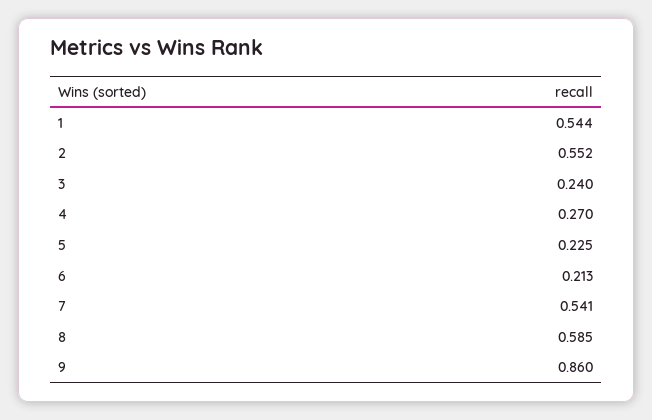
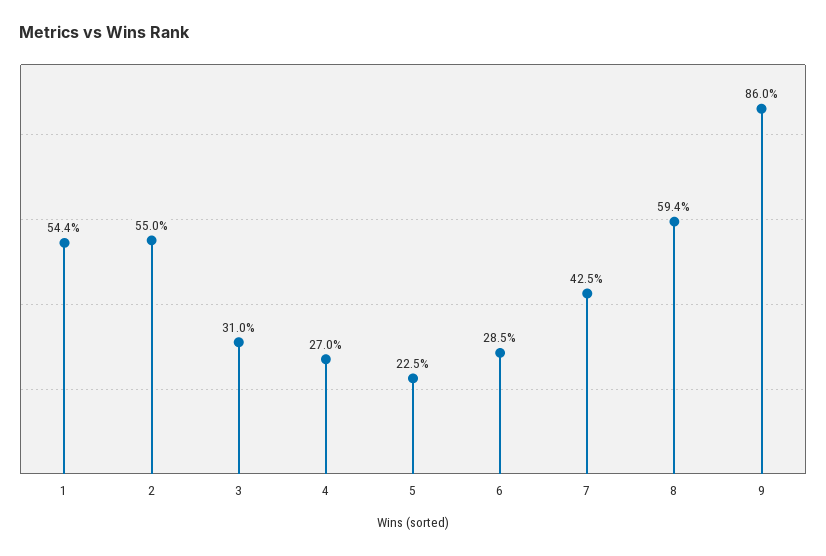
  {
    "1": 0.544,
-   "2": 0.552,
+   "2": 0.55,
-   "3": 0.24,
+   "3": 0.31,
    "4": 0.27,
    "5": 0.225,
-   "6": 0.213,
+   "6": 0.285,
-   "7": 0.541,
+   "7": 0.425,
-   "8": 0.585,
+   "8": 0.594,
    "9": 0.86
  }

